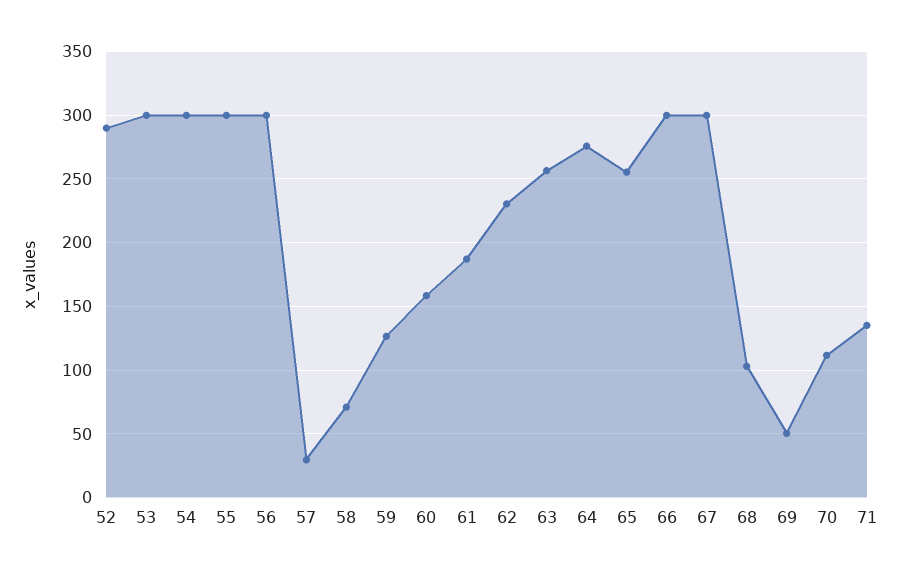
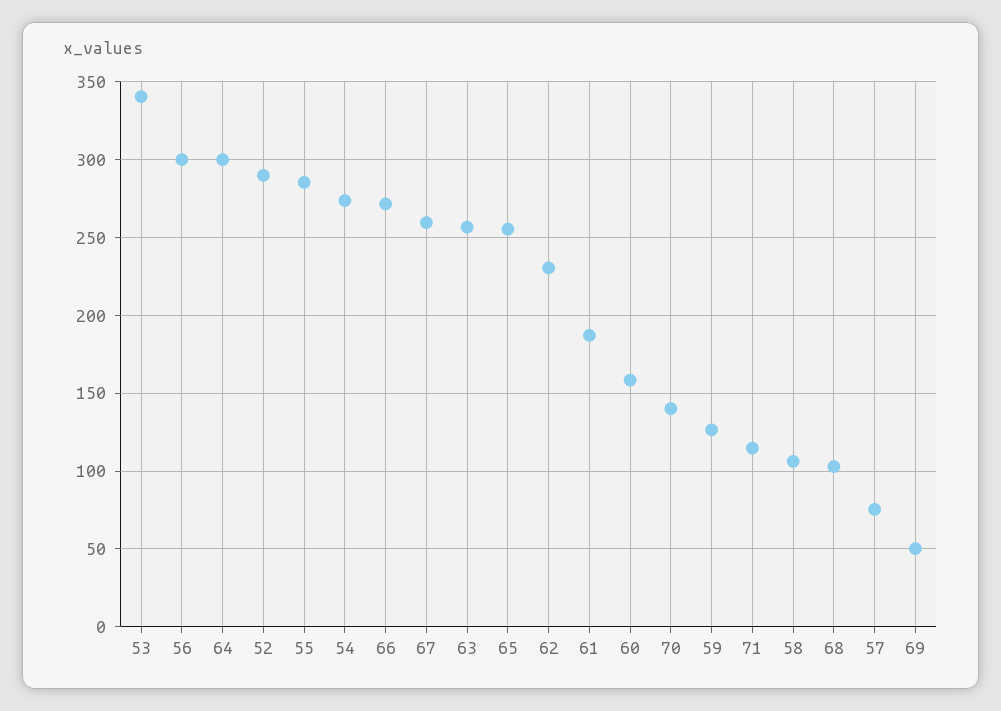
  {
    "52": 290,
-   "53": 300,
+   "53": 340,
-   "54": 300,
+   "54": 275,
-   "55": 300,
+   "55": 285,
    "56": 300,
-   "57": 30,
+   "57": 75,
-   "58": 70,
+   "58": 105,
    "59": 125,
    "60": 160,
    "61": 185,
    "62": 230,
    "63": 255,
-   "64": 275,
+   "64": 300,
    "65": 255,
-   "66": 300,
+   "66": 270,
-   "67": 300,
+   "67": 260,
    "68": 105,
    "69": 50,
-   "70": 110,
+   "70": 140,
-   "71": 135
+   "71": 115
  }

